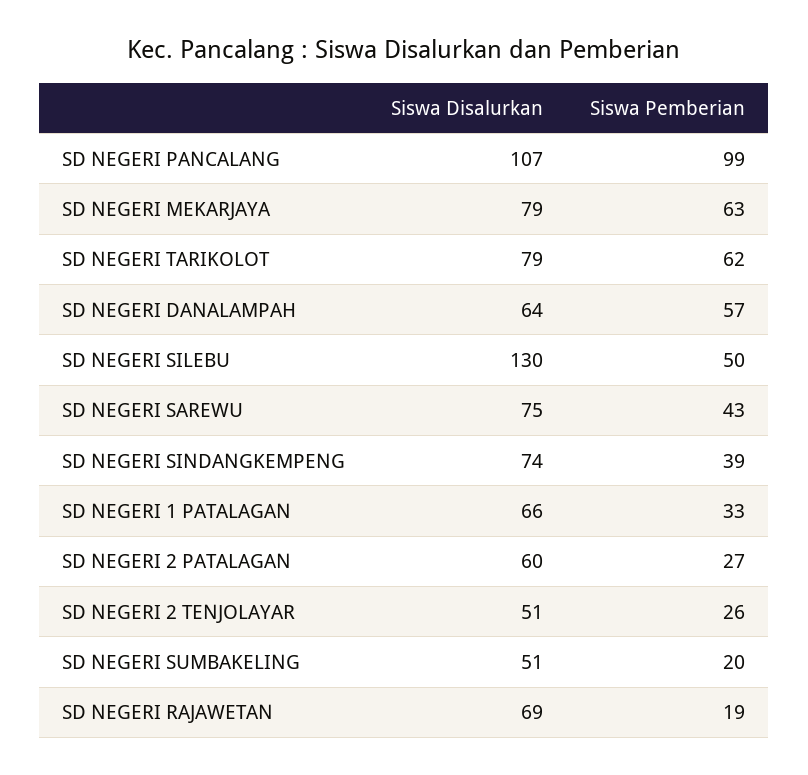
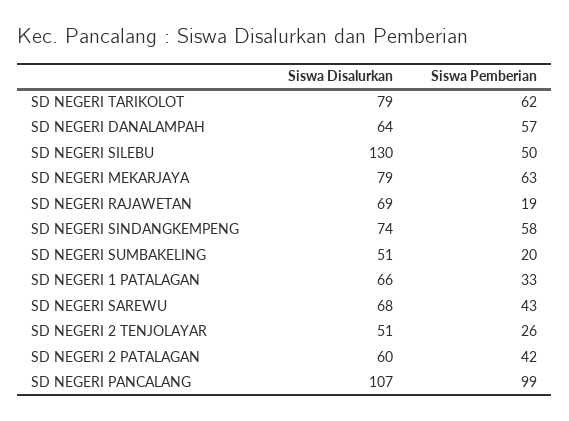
  {
    "Siswa Disalurkan": {
      "SD NEGERI PANCALANG": 107,
      "SD NEGERI MEKARJAYA": 79,
      "SD NEGERI TARIKOLOT": 79,
      "SD NEGERI DANALAMPAH": 64,
      "SD NEGERI SILEBU": 130,
-     "SD NEGERI SAREWU": 75,
+     "SD NEGERI SAREWU": 68,
      "SD NEGERI SINDANGKEMPENG": 74,
      "SD NEGERI 1 PATALAGAN": 66,
      "SD NEGERI 2 PATALAGAN": 60,
      "SD NEGERI 2 TENJOLAYAR": 51,
      "SD NEGERI SUMBAKELING": 51,
      "SD NEGERI RAJAWETAN": 69
    },
    "Siswa Pemberian": {
      "SD NEGERI PANCALANG": 99,
      "SD NEGERI MEKARJAYA": 63,
      "SD NEGERI TARIKOLOT": 62,
      "SD NEGERI DANALAMPAH": 57,
      "SD NEGERI SILEBU": 50,
      "SD NEGERI SAREWU": 43,
-     "SD NEGERI SINDANGKEMPENG": 39,
+     "SD NEGERI SINDANGKEMPENG": 58,
      "SD NEGERI 1 PATALAGAN": 33,
-     "SD NEGERI 2 PATALAGAN": 27,
+     "SD NEGERI 2 PATALAGAN": 42,
      "SD NEGERI 2 TENJOLAYAR": 26,
      "SD NEGERI SUMBAKELING": 20,
      "SD NEGERI RAJAWETAN": 19
    }
  }

